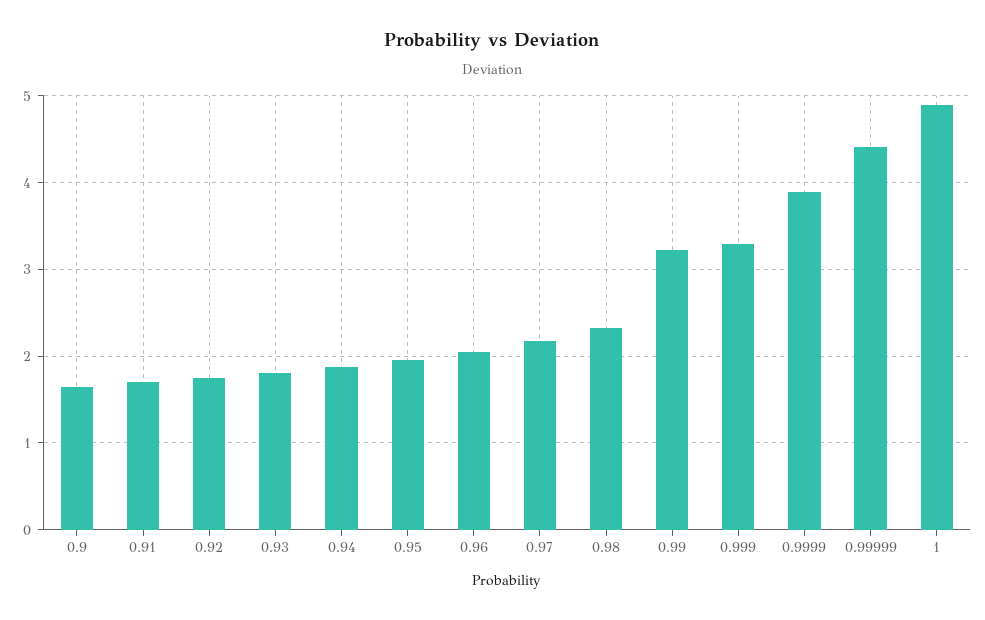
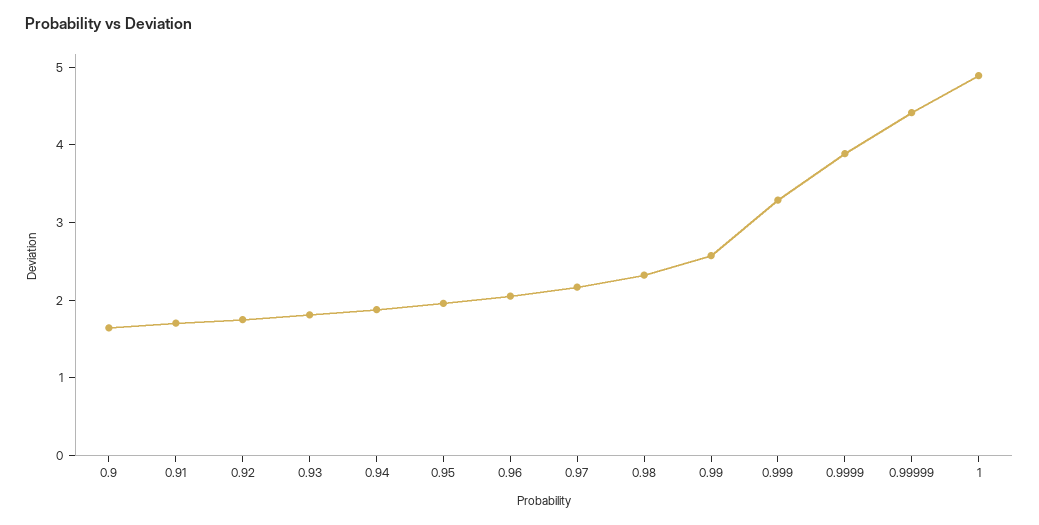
  {
    "0.9": 1.6,
    "0.91": 1.7,
    "0.92": 1.8,
    "0.93": 1.8,
    "0.94": 1.9,
    "0.95": 2,
    "0.96": 2.1,
    "0.97": 2.2,
    "0.98": 2.3,
-   "0.99": 3.2,
+   "0.99": 2.6,
    "0.999": 3.3,
    "0.9999": 3.9,
    "0.99999": 4.4,
    "1": 4.9
  }

